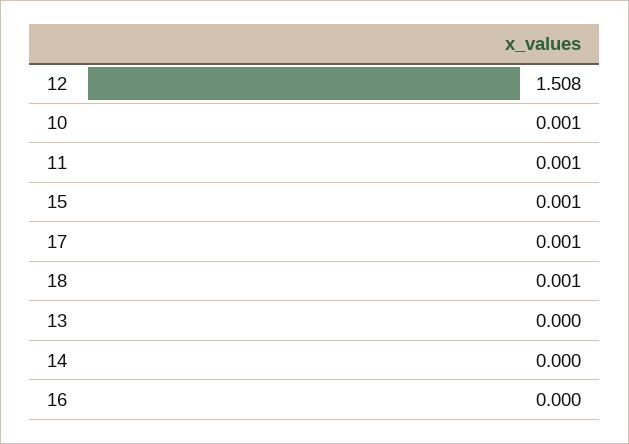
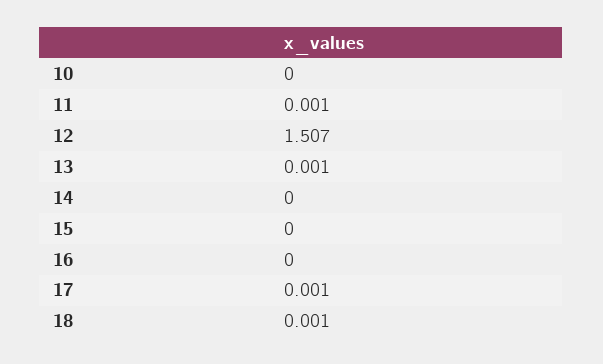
  {
-   "12": 1.508,
+   "12": 1.507,
-   "10": 0.001,
+   "10": 0,
    "11": 0.001,
-   "15": 0.001,
+   "15": 0,
    "17": 0.001,
    "18": 0.001,
-   "13": 0,
+   "13": 0.001,
    "14": 0,
    "16": 0
  }

